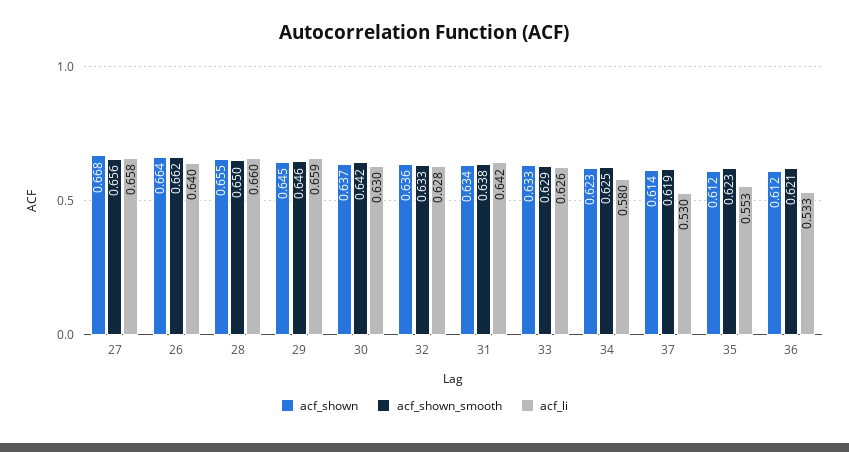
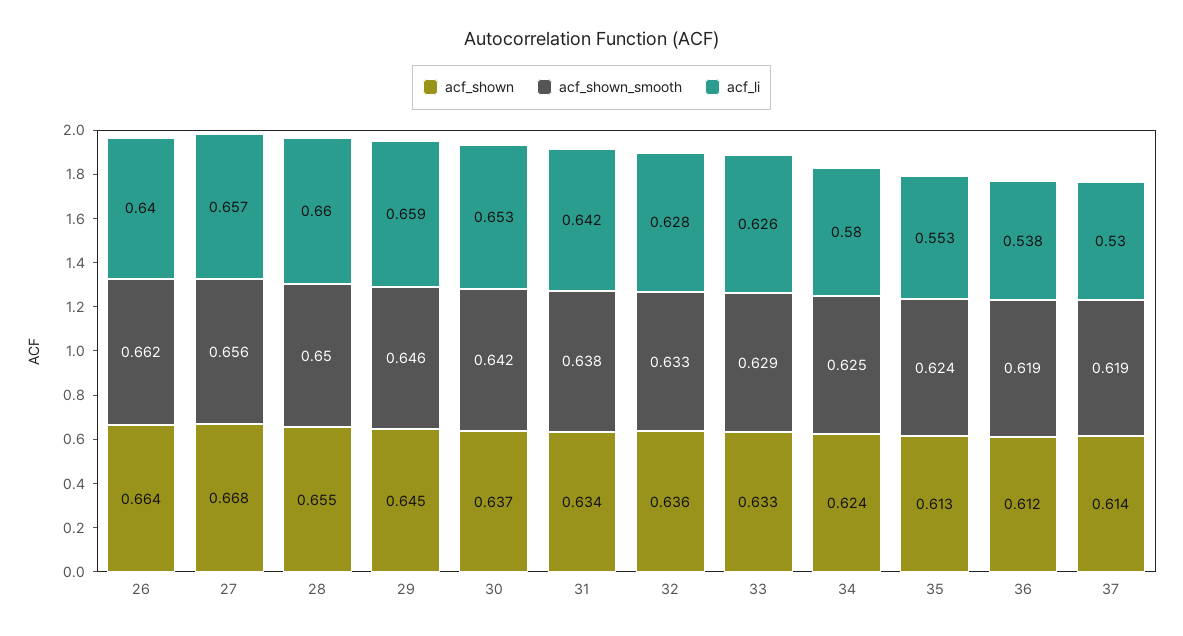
  {
    "acf_shown": {
      "27": 0.668,
      "26": 0.664,
      "28": 0.655,
      "29": 0.645,
      "30": 0.637,
      "32": 0.636,
      "31": 0.634,
      "33": 0.633,
-     "34": 0.623,
+     "34": 0.624,
      "37": 0.614,
-     "35": 0.612,
+     "35": 0.613,
      "36": 0.612
    },
    "acf_shown_smooth": {
      "27": 0.656,
      "26": 0.662,
      "28": 0.65,
      "29": 0.646,
      "30": 0.642,
      "32": 0.633,
      "31": 0.638,
      "33": 0.629,
      "34": 0.625,
      "37": 0.619,
-     "35": 0.623,
+     "35": 0.624,
-     "36": 0.621
+     "36": 0.619
    },
    "acf_li": {
-     "27": 0.658,
+     "27": 0.657,
      "26": 0.64,
      "28": 0.66,
      "29": 0.659,
-     "30": 0.63,
+     "30": 0.653,
      "32": 0.628,
      "31": 0.642,
      "33": 0.626,
      "34": 0.58,
      "37": 0.53,
      "35": 0.553,
-     "36": 0.533
+     "36": 0.538
    }
  }

